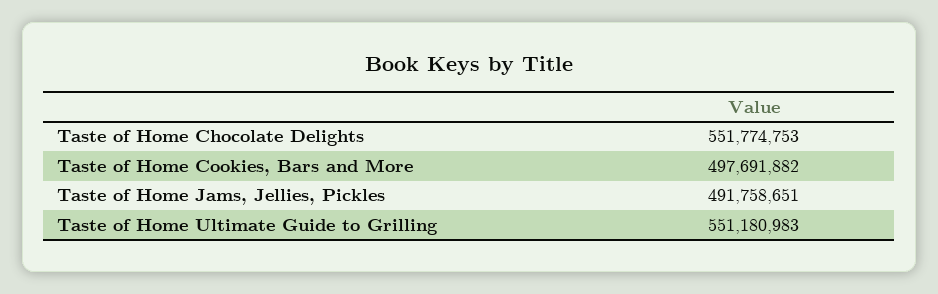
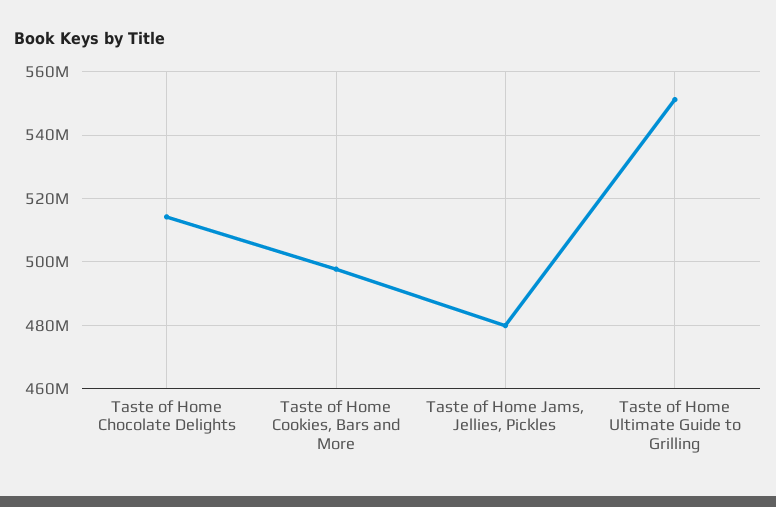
  {
-   "Taste of Home Chocolate Delights": 551774753,
+   "Taste of Home Chocolate Delights": 514000000,
    "Taste of Home Cookies, Bars and More": 497691882,
-   "Taste of Home Jams, Jellies, Pickles": 491758651,
+   "Taste of Home Jams, Jellies, Pickles": 480000000,
    "Taste of Home Ultimate Guide to Grilling": 551180983
  }

